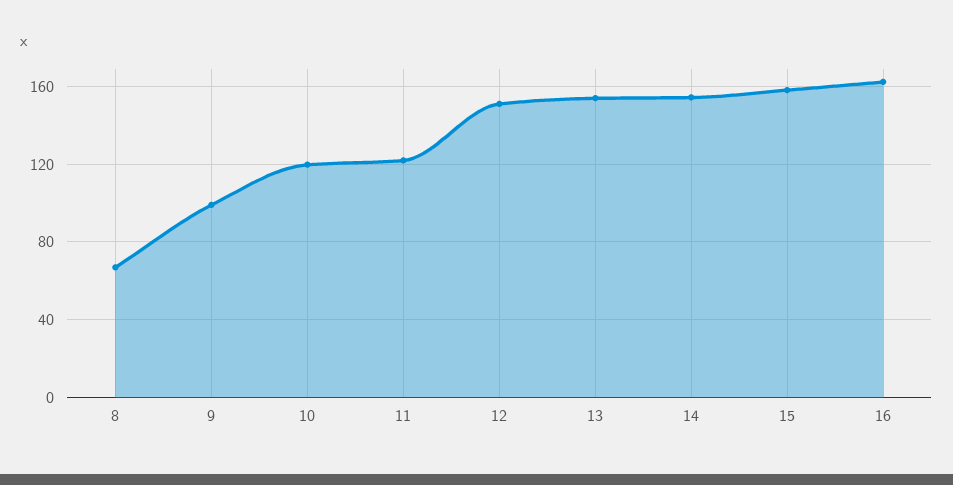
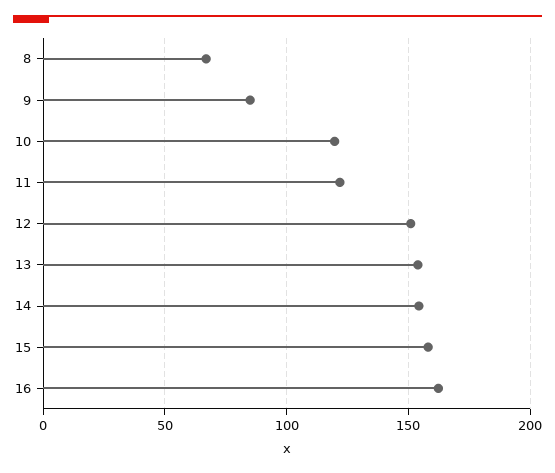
  {
    "8": 65,
-   "9": 100,
+   "9": 85,
    "10": 120,
    "11": 120,
    "12": 150,
    "13": 155,
    "14": 155,
    "15": 160,
    "16": 160
  }

